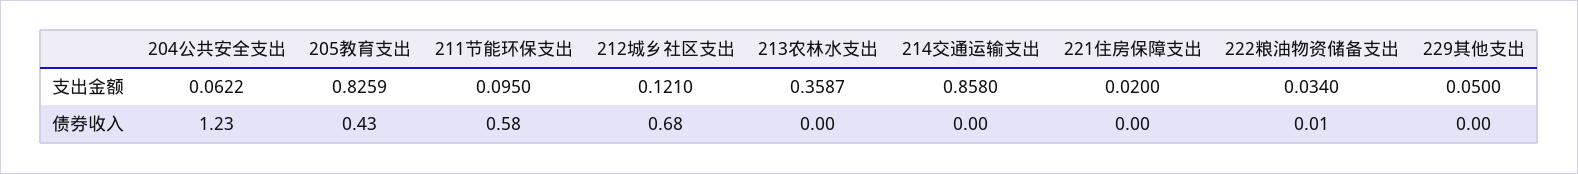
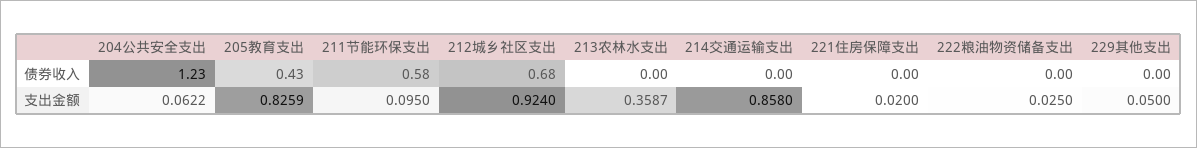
  {
    "204公共安全支出": {
      "支出金额": 0.0622,
      "债券收入": 1.23
    },
    "205教育支出": {
      "支出金额": 0.8259,
      "债券收入": 0.43
    },
    "211节能环保支出": {
      "支出金额": 0.095,
      "债券收入": 0.58
    },
    "212城乡社区支出": {
-     "支出金额": 0.121,
+     "支出金额": 0.924,
      "债券收入": 0.68
    },
    "213农林水支出": {
      "支出金额": 0.3587,
      "债券收入": 0
    },
    "214交通运输支出": {
      "支出金额": 0.858,
      "债券收入": 0
    },
    "221住房保障支出": {
      "支出金额": 0.02,
      "债券收入": 0
    },
    "222粮油物资储备支出": {
-     "支出金额": 0.034,
+     "支出金额": 0.025,
-     "债券收入": 0.01
+     "债券收入": 0
    },
    "229其他支出": {
      "支出金额": 0.05,
      "债券收入": 0
    }
  }

